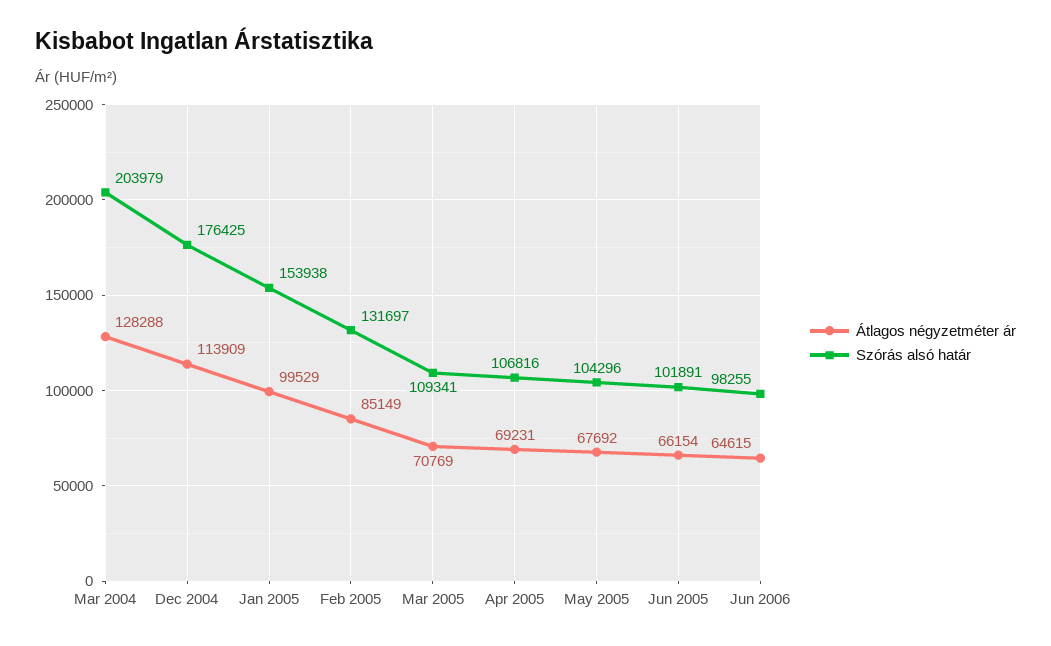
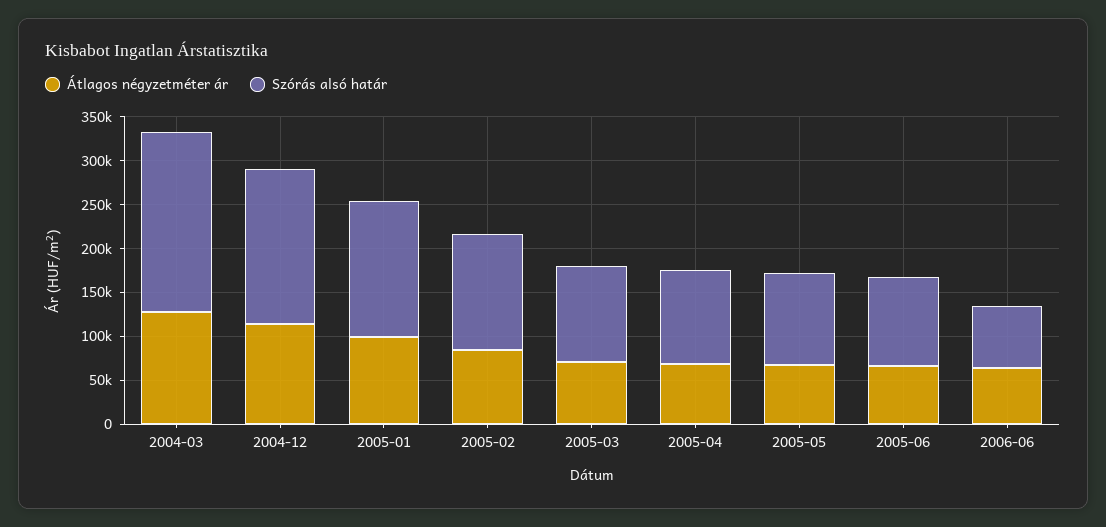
  {
    "Átlagos négyzetméter ár": {
      "Mar 2004": 128288,
      "Dec 2004": 113909,
      "Jan 2005": 99529,
      "Feb 2005": 85149,
      "Mar 2005": 70769,
      "Apr 2005": 69231,
      "May 2005": 67692,
      "Jun 2005": 66154,
      "Jun 2006": 64615
    },
    "Szórás alsó határ": {
      "Mar 2004": 203979,
      "Dec 2004": 176425,
      "Jan 2005": 153938,
      "Feb 2005": 131697,
      "Mar 2005": 109341,
      "Apr 2005": 106816,
      "May 2005": 104296,
      "Jun 2005": 101891,
-     "Jun 2006": 98255
+     "Jun 2006": 70000
    }
  }

